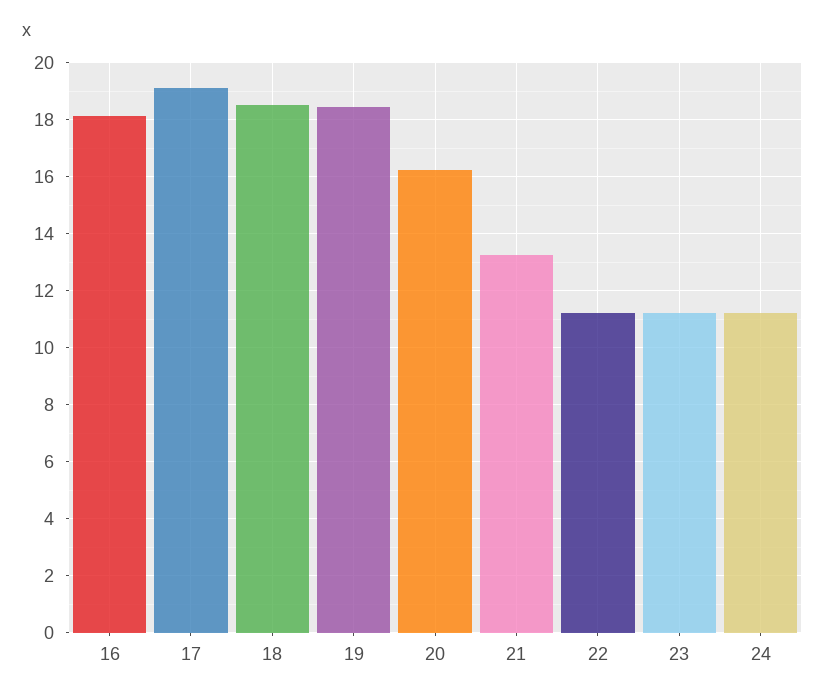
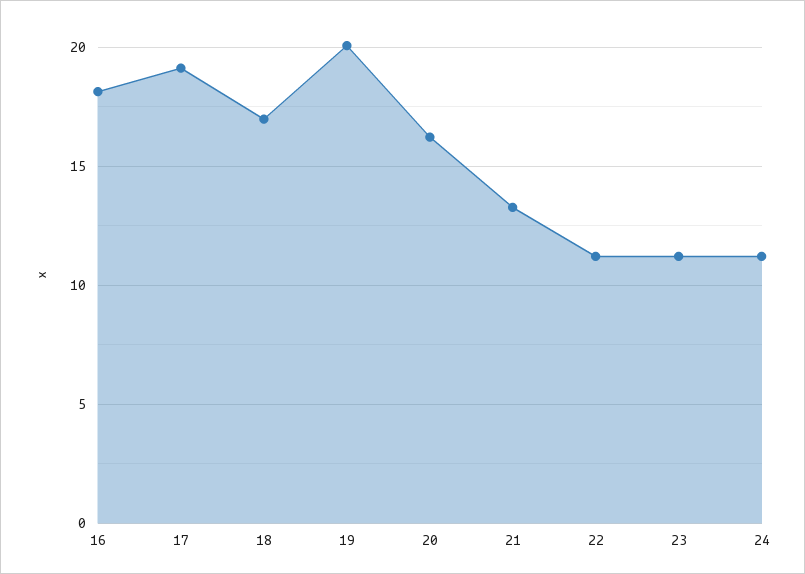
  {
    "16": 18.25,
    "17": 19,
-   "18": 18.5,
+   "18": 17,
-   "19": 18.5,
+   "19": 20,
    "20": 16.25,
    "21": 13.25,
    "22": 11.25,
    "23": 11.25,
    "24": 11.25
  }

